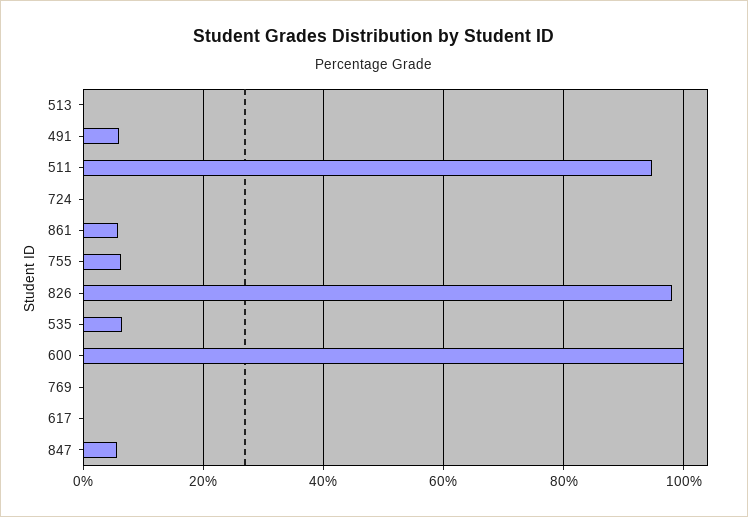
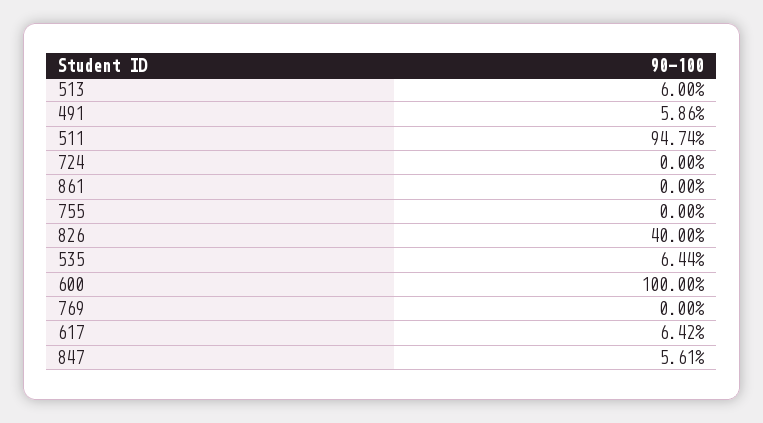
  {
-   "513": 0,
+   "513": 6,
    "491": 5.86,
    "511": 94.74,
    "724": 0,
-   "861": 6,
+   "861": 0,
-   "755": 6,
+   "755": 0,
-   "826": 98,
+   "826": 40,
    "535": 6.44,
    "600": 100,
    "769": 0,
-   "617": 0,
+   "617": 6.42,
    "847": 5.61
  }

